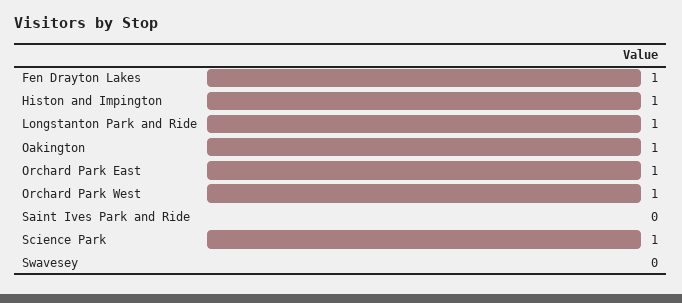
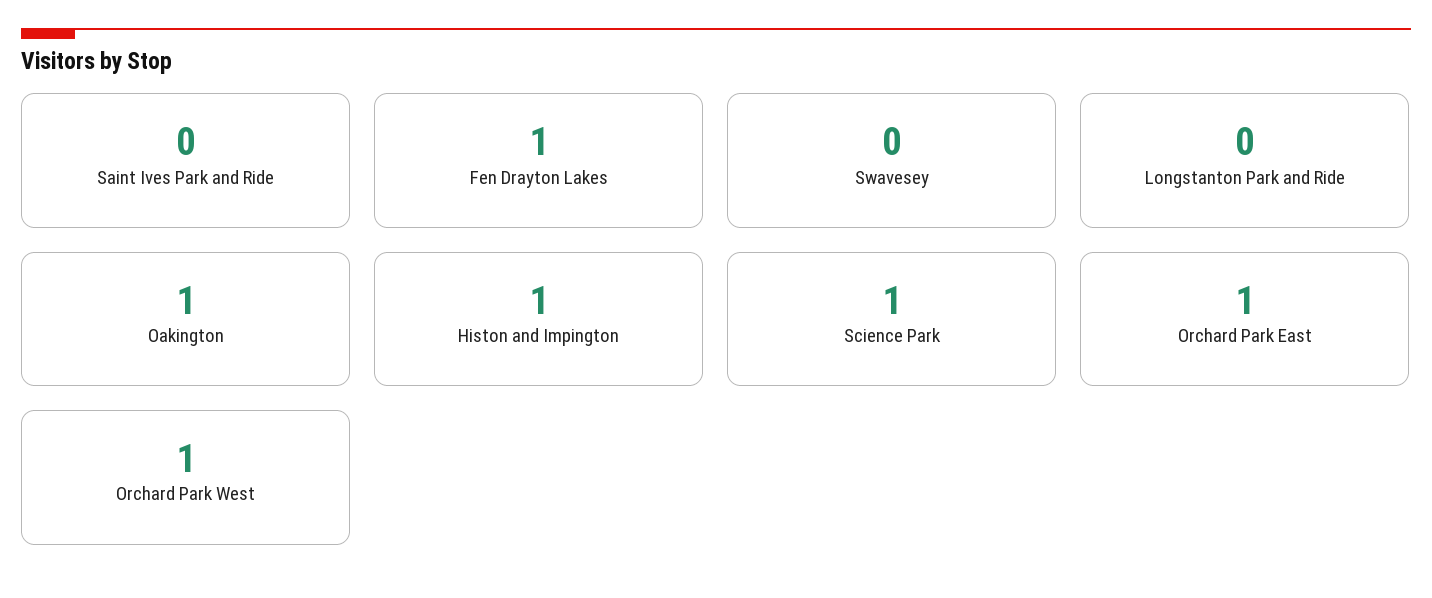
  {
    "Fen Drayton Lakes": 1,
    "Histon and Impington": 1,
-   "Longstanton Park and Ride": 1,
+   "Longstanton Park and Ride": 0,
    "Oakington": 1,
    "Orchard Park East": 1,
    "Orchard Park West": 1,
    "Saint Ives Park and Ride": 0,
    "Science Park": 1,
    "Swavesey": 0
  }

